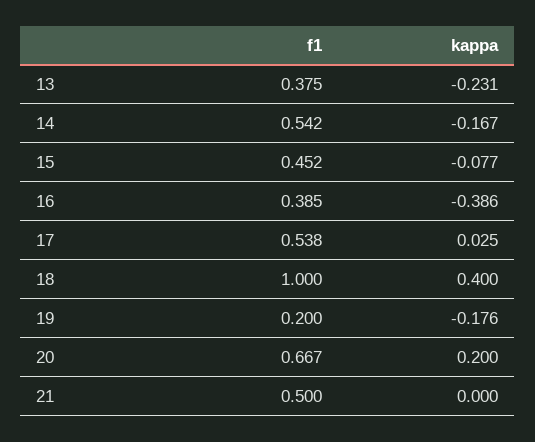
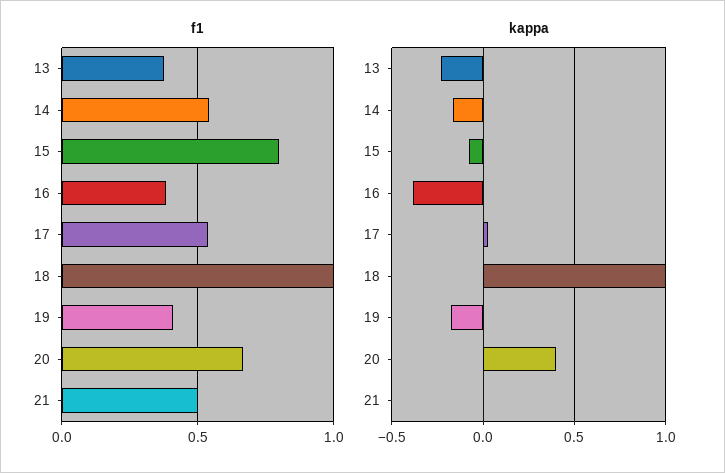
  {
    "f1": {
      "13": 0.375,
      "14": 0.542,
-     "15": 0.452,
+     "15": 0.8,
      "16": 0.385,
      "17": 0.538,
      "18": 1,
-     "19": 0.2,
+     "19": 0.4,
      "20": 0.667,
      "21": 0.5
    },
    "kappa": {
      "13": -0.231,
      "14": -0.167,
      "15": -0.077,
      "16": -0.386,
      "17": 0.025,
-     "18": 0.4,
+     "18": 1,
      "19": -0.176,
-     "20": 0.2,
+     "20": 0.4,
      "21": 0
    }
  }

